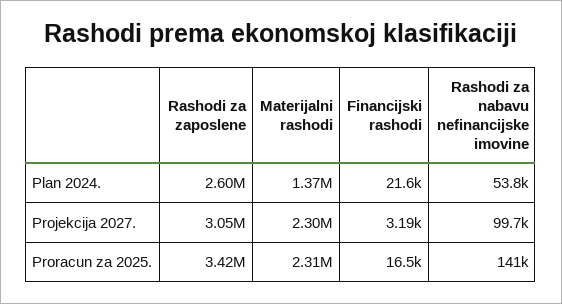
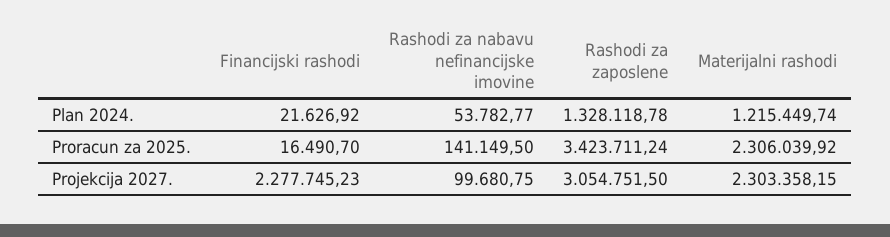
  {
    "Rashodi za zaposlene": {
-     "Plan 2024.": 2600000,
+     "Plan 2024.": 1328118.78,
      "Projekcija 2027.": 3054751.5,
      "Proracun za 2025.": 3423711.24
    },
    "Materijalni rashodi": {
-     "Plan 2024.": 1370000,
+     "Plan 2024.": 1215449.74,
      "Projekcija 2027.": 2303358.15,
      "Proracun za 2025.": 2306039.92
    },
    "Financijski rashodi": {
      "Plan 2024.": 21626.92,
-     "Projekcija 2027.": 3190,
+     "Projekcija 2027.": 2277745.23,
      "Proracun za 2025.": 16490.7
    },
    "Rashodi za nabavu nefinancijske imovine": {
      "Plan 2024.": 53782.77,
      "Projekcija 2027.": 99680.75,
      "Proracun za 2025.": 141149.5
    }
  }

